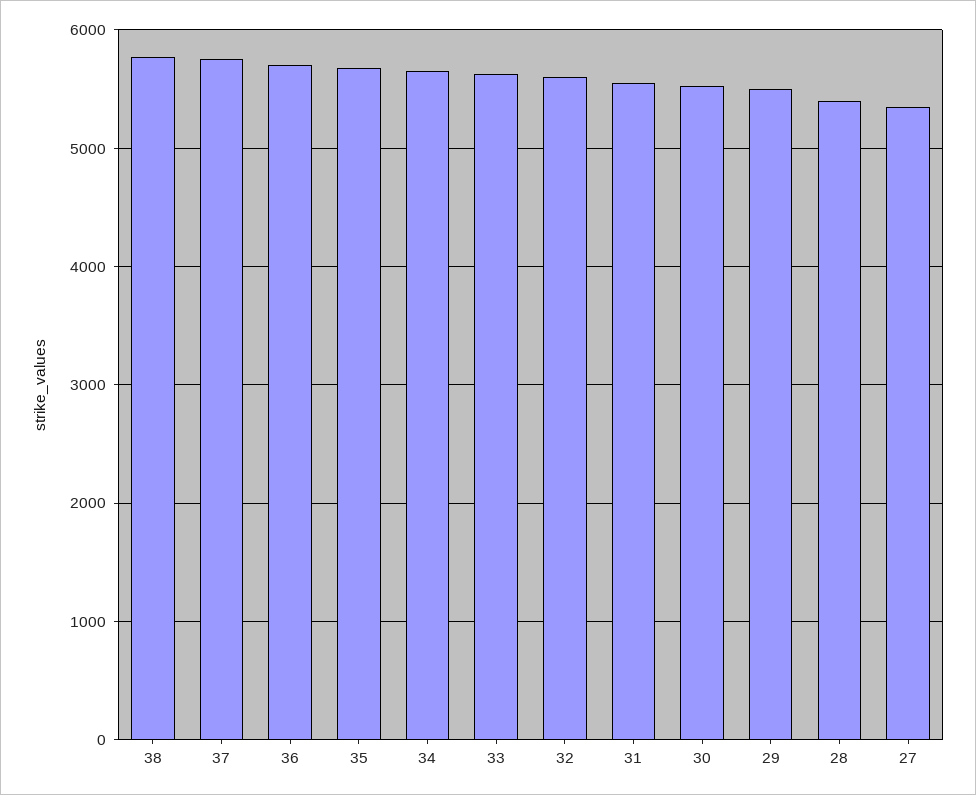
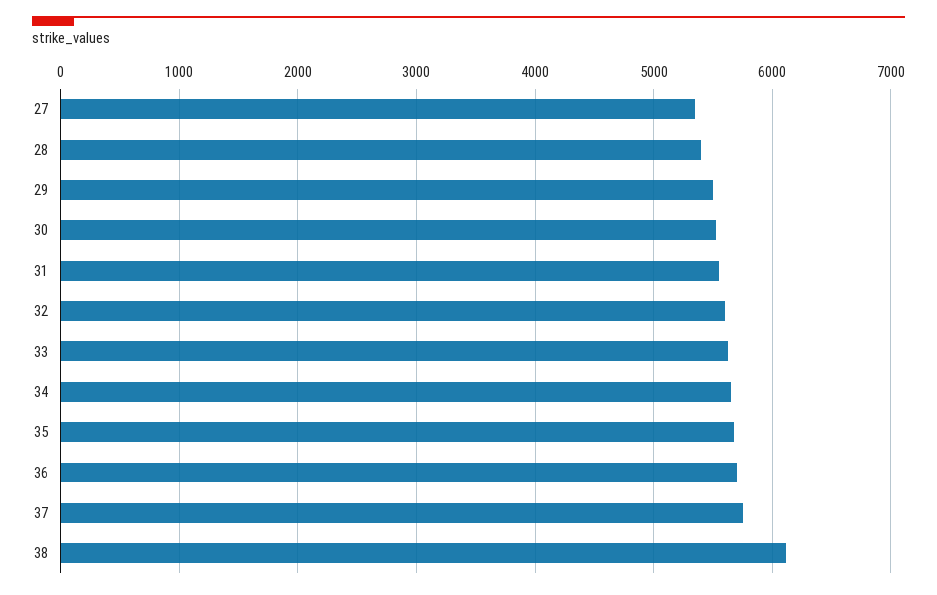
  {
-   "38": 5800,
+   "38": 6100,
    "37": 5800,
    "36": 5700,
    "35": 5700,
    "34": 5700,
    "33": 5600,
    "32": 5600,
    "31": 5600,
    "30": 5500,
    "29": 5500,
    "28": 5400,
    "27": 5400
  }

